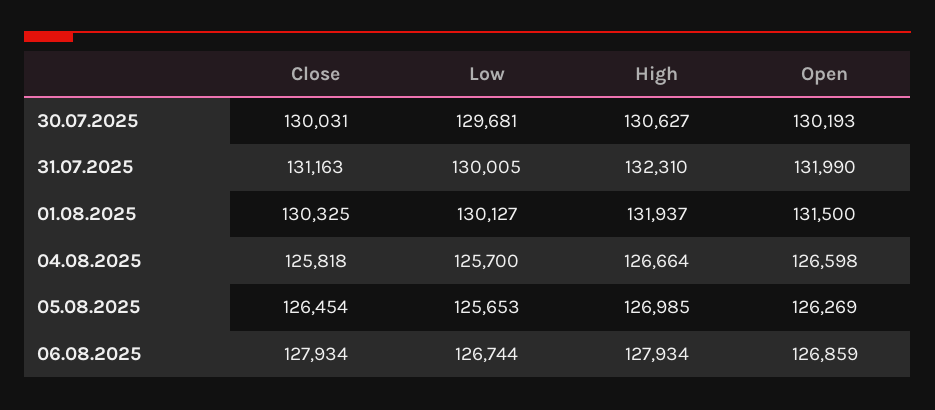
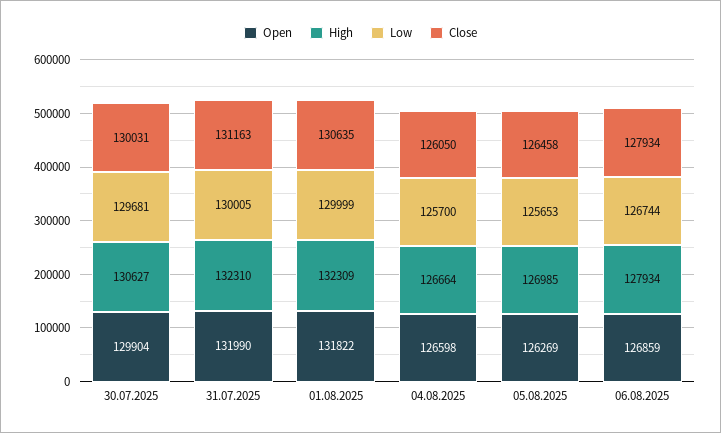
  {
    "Close": {
      "30.07.2025": 130031,
      "31.07.2025": 131163,
-     "01.08.2025": 130325,
+     "01.08.2025": 130635,
-     "04.08.2025": 125818,
+     "04.08.2025": 126050,
-     "05.08.2025": 126454,
+     "05.08.2025": 126458,
      "06.08.2025": 127934
    },
    "Low": {
      "30.07.2025": 129681,
      "31.07.2025": 130005,
-     "01.08.2025": 130127,
+     "01.08.2025": 129999,
      "04.08.2025": 125700,
      "05.08.2025": 125653,
      "06.08.2025": 126744
    },
    "High": {
      "30.07.2025": 130627,
      "31.07.2025": 132310,
-     "01.08.2025": 131937,
+     "01.08.2025": 132309,
      "04.08.2025": 126664,
      "05.08.2025": 126985,
      "06.08.2025": 127934
    },
    "Open": {
-     "30.07.2025": 130193,
+     "30.07.2025": 129904,
      "31.07.2025": 131990,
-     "01.08.2025": 131500,
+     "01.08.2025": 131822,
      "04.08.2025": 126598,
      "05.08.2025": 126269,
      "06.08.2025": 126859
    }
  }

